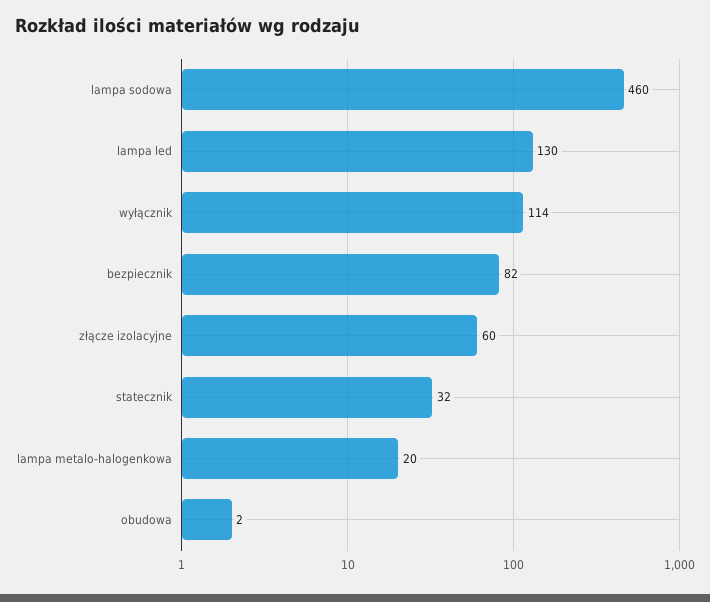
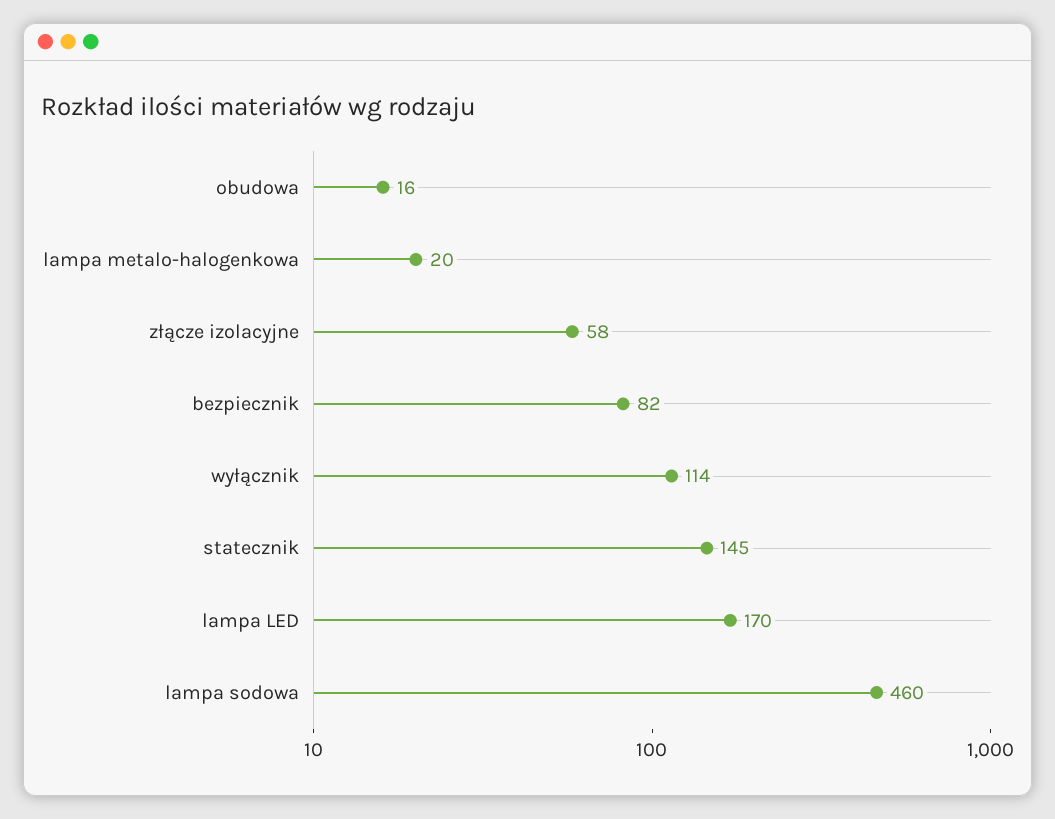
  {
    "lampa sodowa": 460,
-   "lampa led": 130,
+   "lampa led": 170,
    "wyłącznik": 114,
    "bezpiecznik": 82,
-   "złącze izolacyjne": 60,
+   "złącze izolacyjne": 58,
-   "statecznik": 32,
+   "statecznik": 145,
    "lampa metalo-halogenkowa": 20,
-   "obudowa": 2
+   "obudowa": 16
  }

